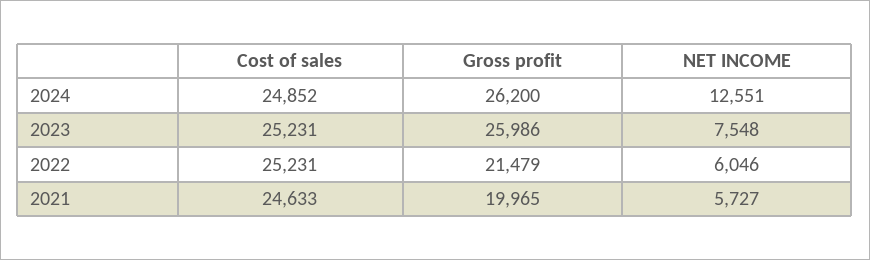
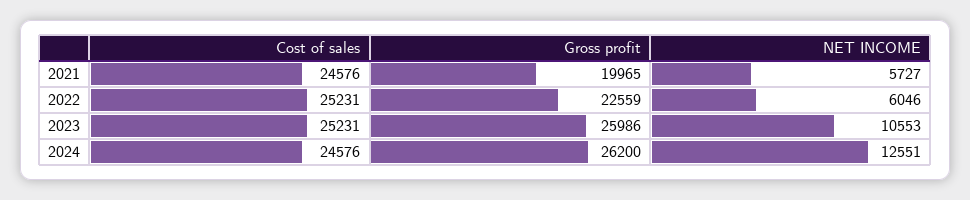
  {
    "Cost of sales": {
-     "2024": 24852,
+     "2024": 24576,
      "2023": 25231,
      "2022": 25231,
-     "2021": 24633
+     "2021": 24576
    },
    "Gross profit": {
      "2024": 26200,
      "2023": 25986,
-     "2022": 21479,
+     "2022": 22559,
      "2021": 19965
    },
    "NET INCOME": {
      "2024": 12551,
-     "2023": 7548,
+     "2023": 10553,
      "2022": 6046,
      "2021": 5727
    }
  }

